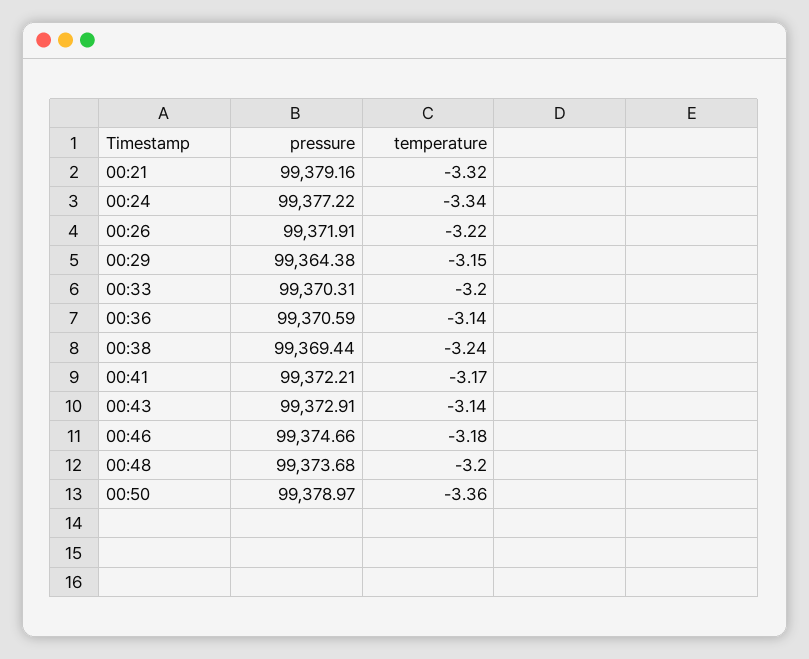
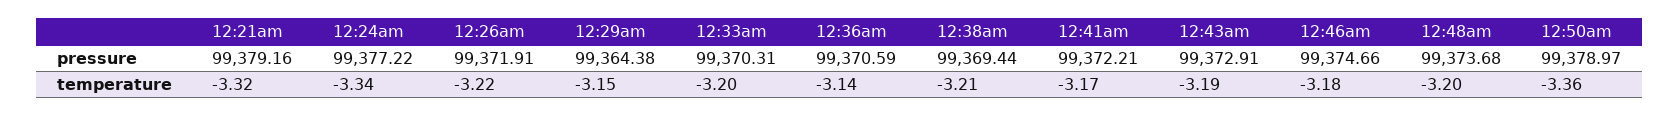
  {
    "pressure": {
      "00:21": 99379.16,
      "00:24": 99377.22,
      "00:26": 99371.91,
      "00:29": 99364.38,
      "00:33": 99370.31,
      "00:36": 99370.59,
      "00:38": 99369.44,
      "00:41": 99372.21,
      "00:43": 99372.91,
      "00:46": 99374.66,
      "00:48": 99373.68,
      "00:50": 99378.97
    },
    "temperature": {
      "00:21": -3.32,
      "00:24": -3.34,
      "00:26": -3.22,
      "00:29": -3.15,
      "00:33": -3.2,
      "00:36": -3.14,
-     "00:38": -3.24,
+     "00:38": -3.21,
      "00:41": -3.17,
-     "00:43": -3.14,
+     "00:43": -3.19,
      "00:46": -3.18,
      "00:48": -3.2,
      "00:50": -3.36
    }
  }

